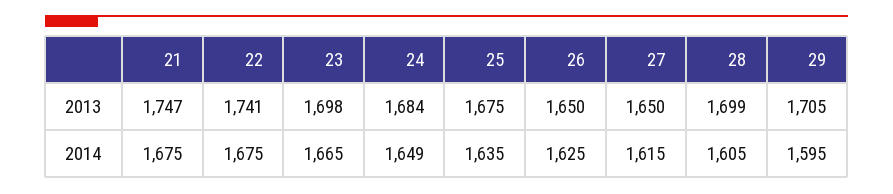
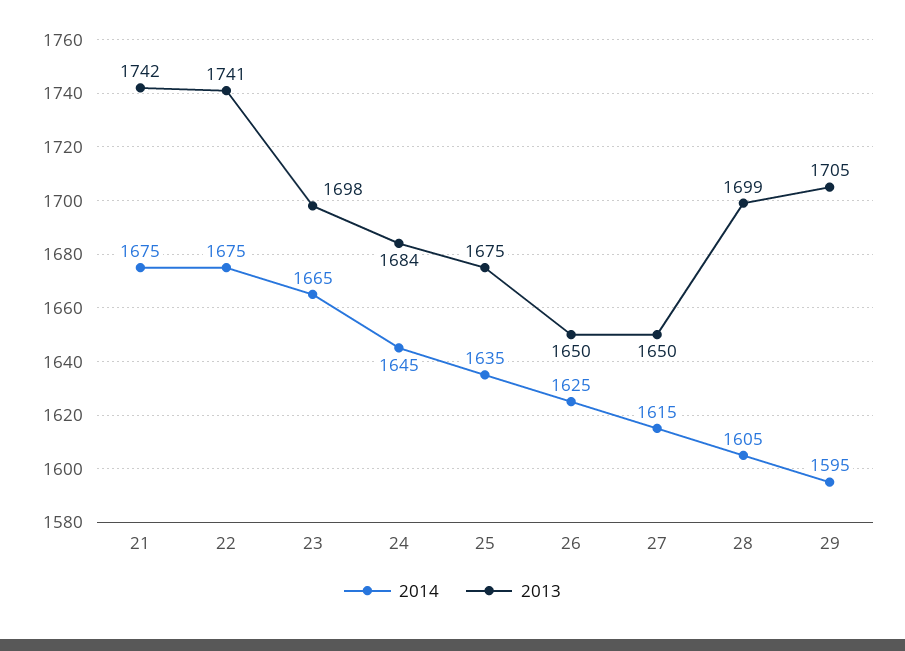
  {
    "2013": {
-     "21": 1747,
+     "21": 1742,
      "22": 1741,
      "23": 1698,
      "24": 1684,
      "25": 1675,
      "26": 1650,
      "27": 1650,
      "28": 1699,
      "29": 1705
    },
    "2014": {
      "21": 1675,
      "22": 1675,
      "23": 1665,
-     "24": 1649,
+     "24": 1645,
      "25": 1635,
      "26": 1625,
      "27": 1615,
      "28": 1605,
      "29": 1595
    }
  }

